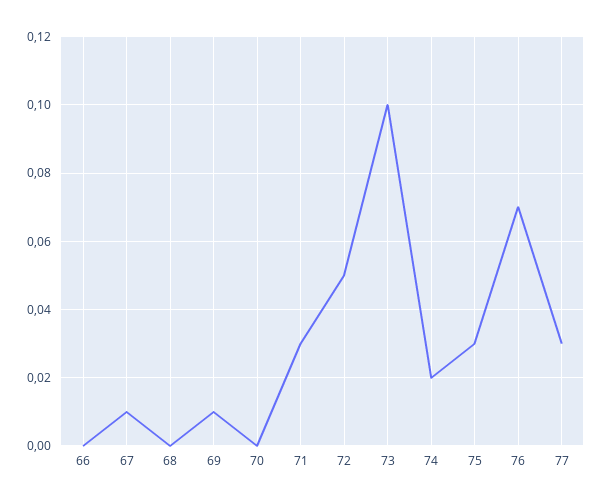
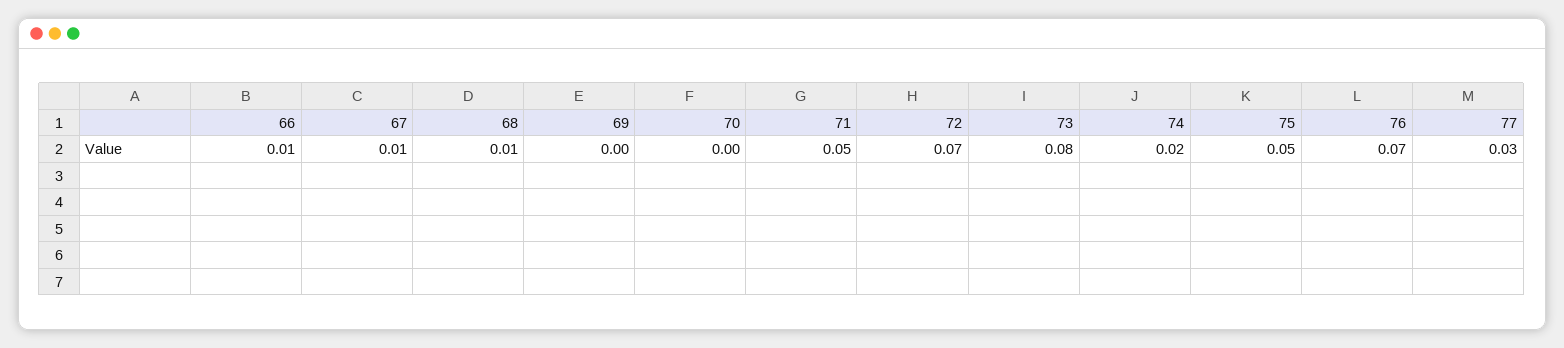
  {
-   "66": 0,
+   "66": 0.01,
    "67": 0.01,
-   "68": 0,
+   "68": 0.01,
-   "69": 0.01,
+   "69": 0,
    "70": 0,
-   "71": 0.03,
+   "71": 0.05,
-   "72": 0.05,
+   "72": 0.07,
-   "73": 0.1,
+   "73": 0.08,
    "74": 0.02,
-   "75": 0.03,
+   "75": 0.05,
    "76": 0.07,
    "77": 0.03
  }

